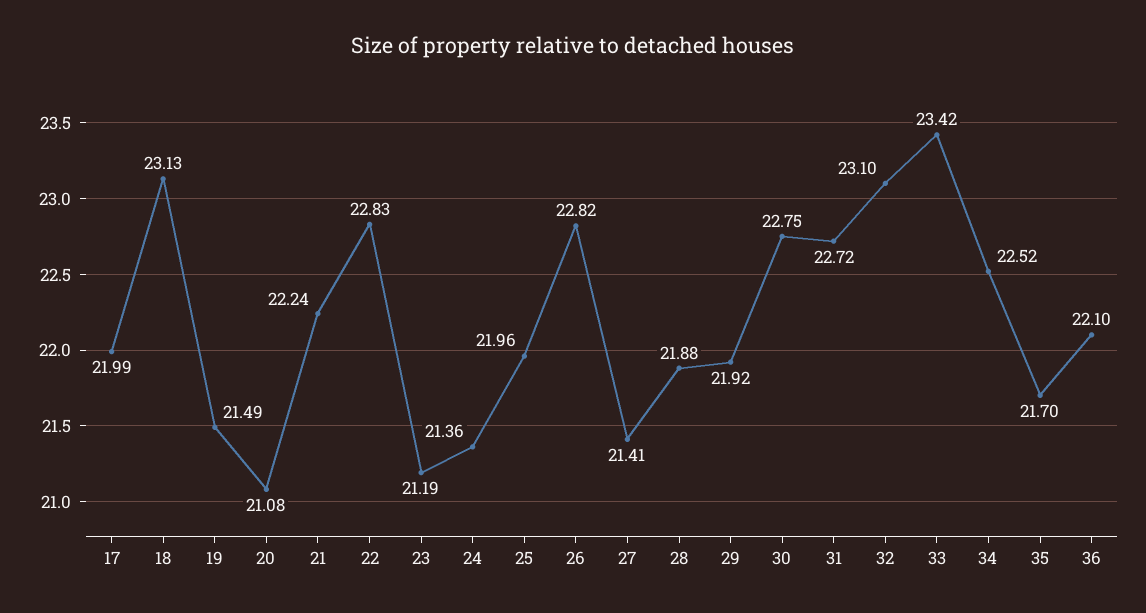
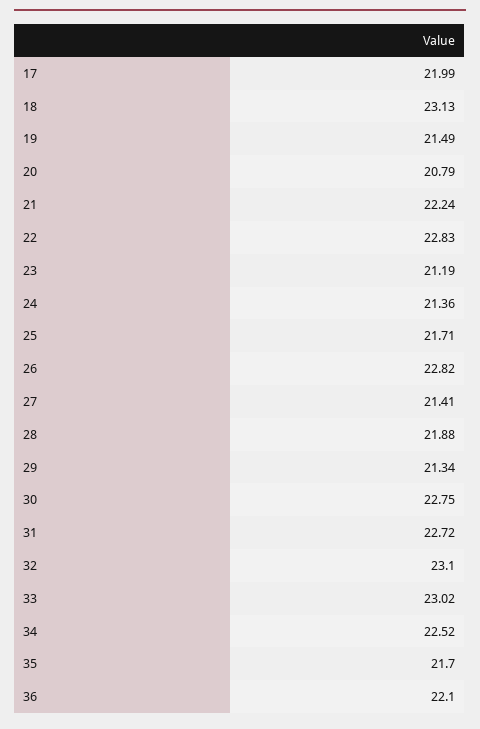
  {
    "17": 21.99,
    "18": 23.13,
    "19": 21.49,
-   "20": 21.08,
+   "20": 20.79,
    "21": 22.24,
    "22": 22.83,
    "23": 21.19,
    "24": 21.36,
-   "25": 21.96,
+   "25": 21.71,
    "26": 22.82,
    "27": 21.41,
    "28": 21.88,
-   "29": 21.92,
+   "29": 21.34,
    "30": 22.75,
    "31": 22.72,
    "32": 23.1,
-   "33": 23.42,
+   "33": 23.02,
    "34": 22.52,
    "35": 21.7,
    "36": 22.1
  }

